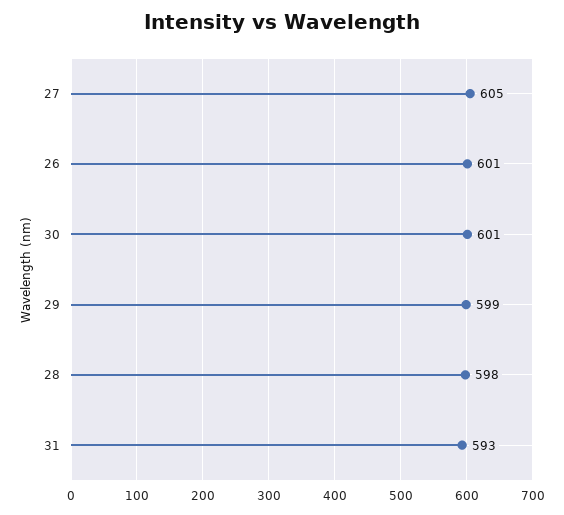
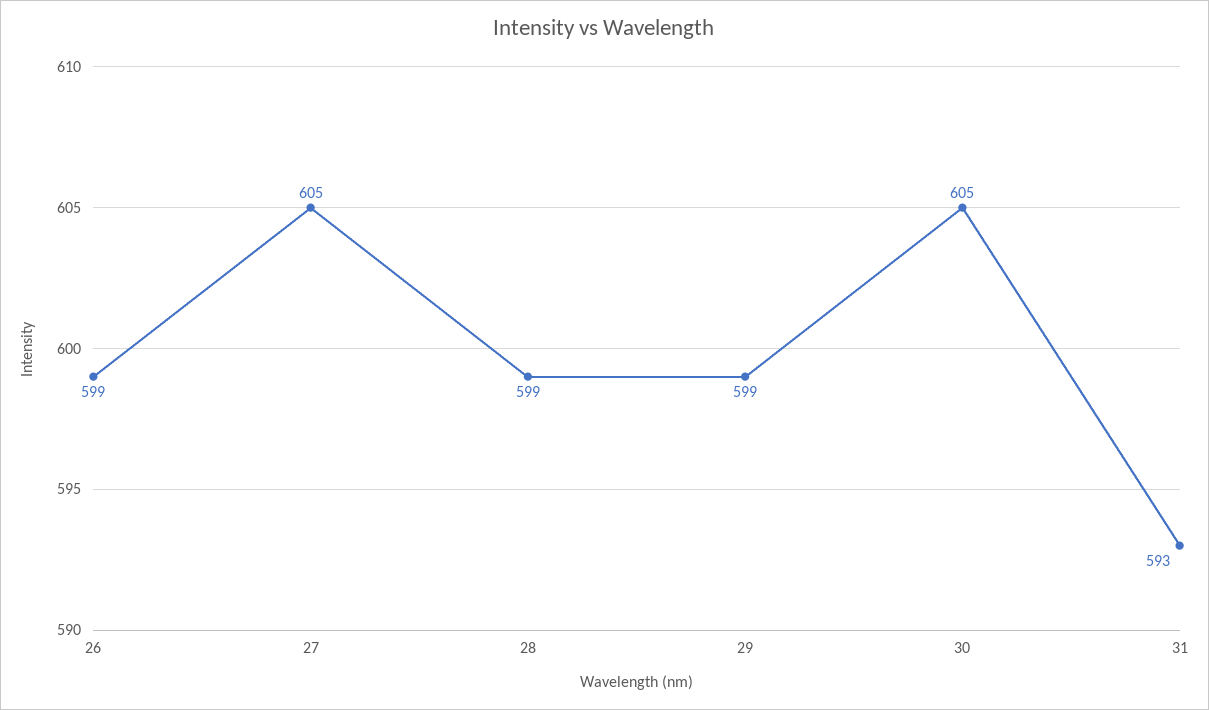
  {
    "27": 605,
-   "26": 601,
+   "26": 599,
-   "30": 601,
+   "30": 605,
    "29": 599,
-   "28": 598,
+   "28": 599,
    "31": 593
  }

